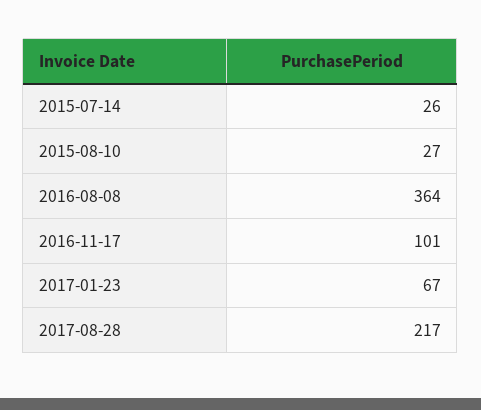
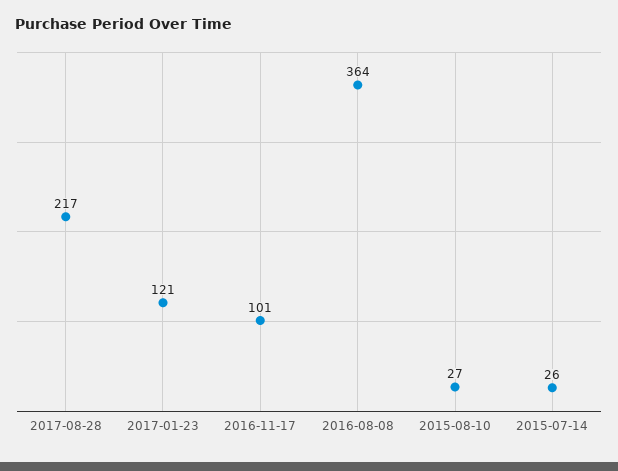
  {
    "2015-07-14": 26,
    "2015-08-10": 27,
    "2016-08-08": 364,
    "2016-11-17": 101,
-   "2017-01-23": 67,
+   "2017-01-23": 121,
    "2017-08-28": 217
  }

